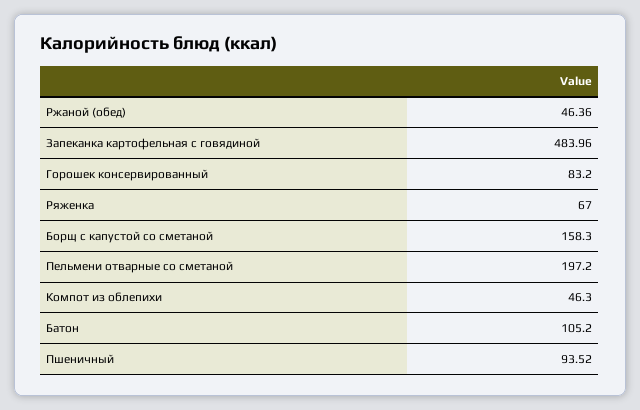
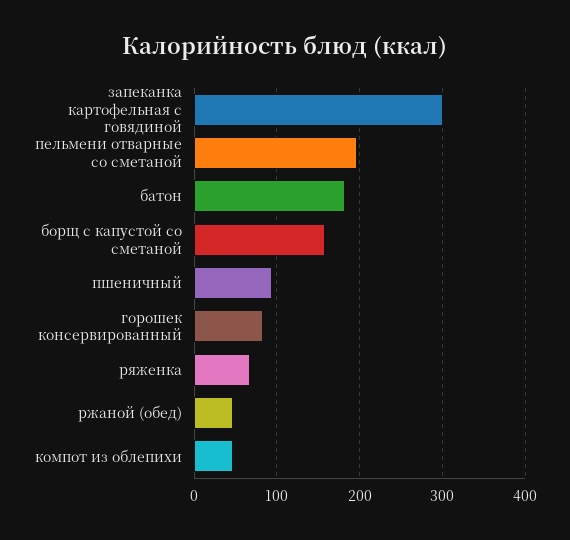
  {
    "Ржаной (обед)": 46.36,
-   "Запеканка картофельная с говядиной": 483.96,
+   "Запеканка картофельная с говядиной": 300,
    "Горошек консервированный": 83.2,
    "Ряженка": 67,
    "Борщ с капустой со сметаной": 158.3,
    "Пельмени отварные со сметаной": 197.2,
    "Компот из облепихи": 46.3,
-   "Батон": 105.2,
+   "Батон": 180,
    "Пшеничный": 93.52
  }

